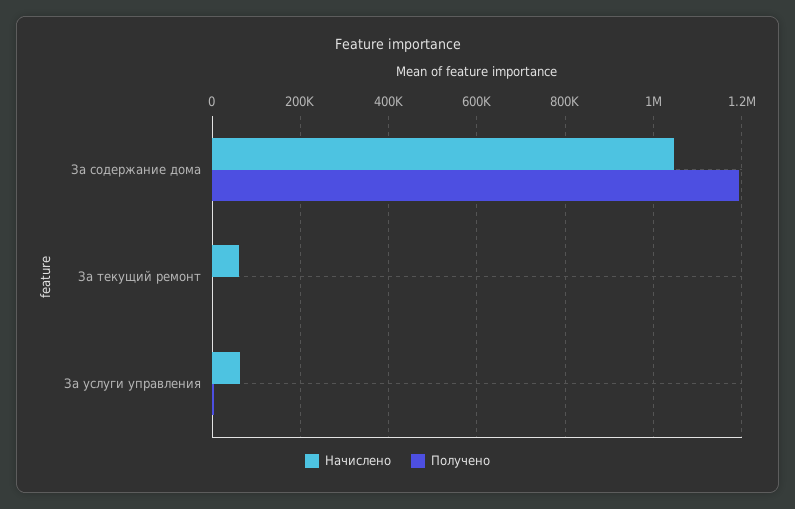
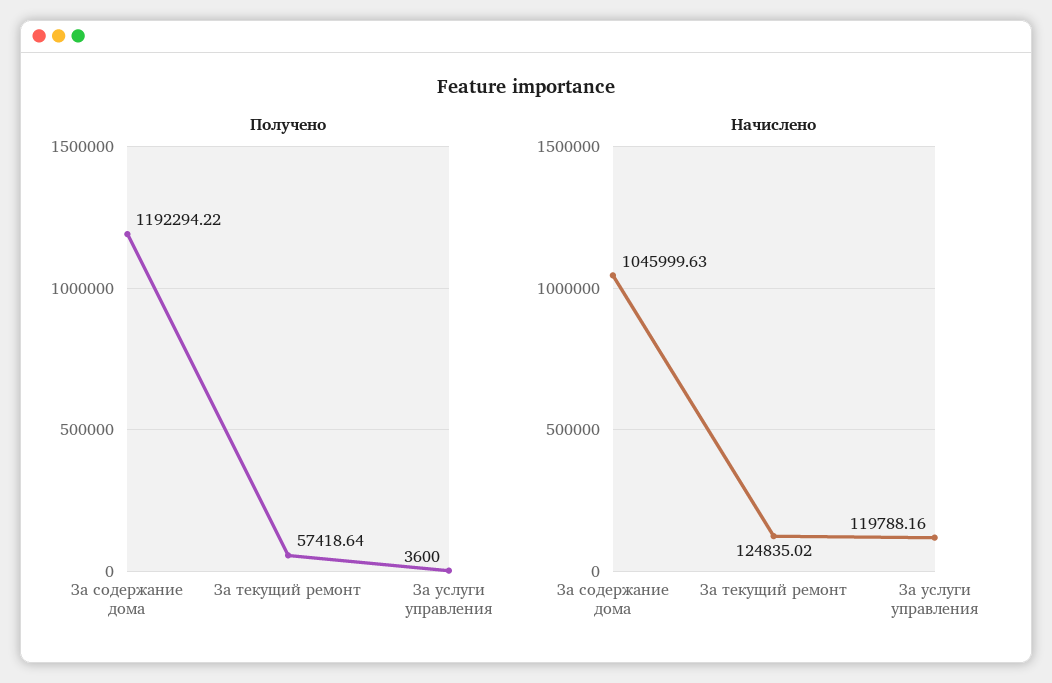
  {
    "Начислено": {
      "За содержание дома": 1045999.63,
-     "За текущий ремонт": 60000,
+     "За текущий ремонт": 124835.02,
-     "За услуги управления": 60000
+     "За услуги управления": 119788.16
    },
    "Получено": {
      "За содержание дома": 1192294.22,
-     "За текущий ремонт": 0,
+     "За текущий ремонт": 57418.64,
      "За услуги управления": 3600
    }
  }

